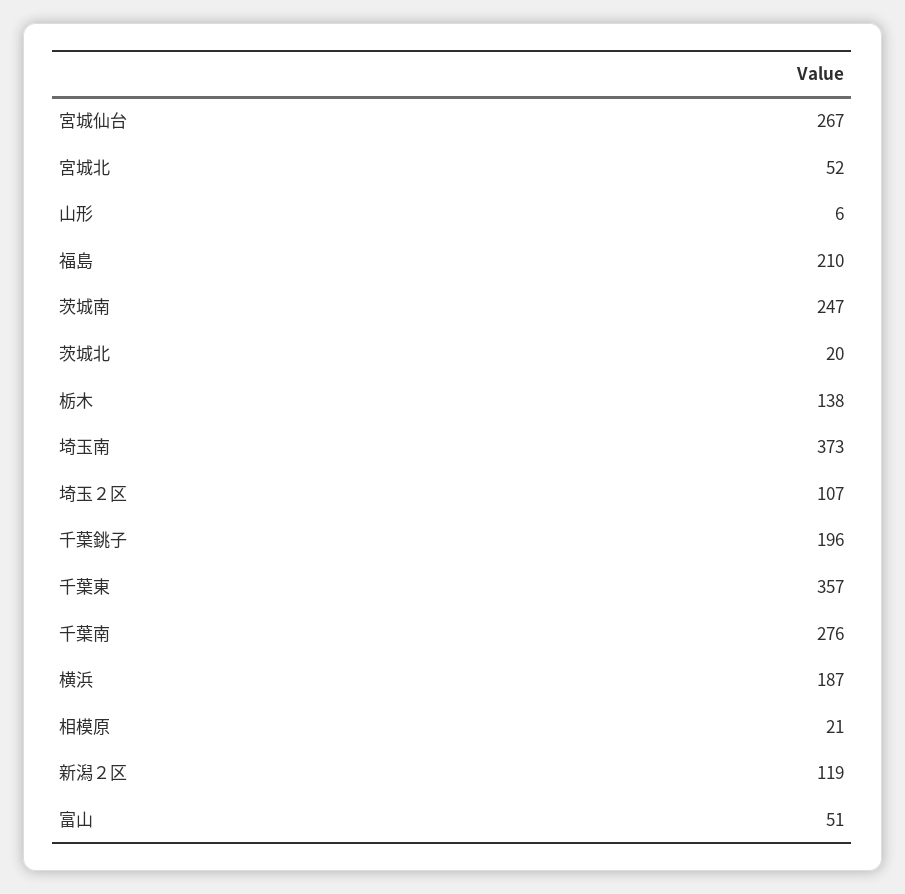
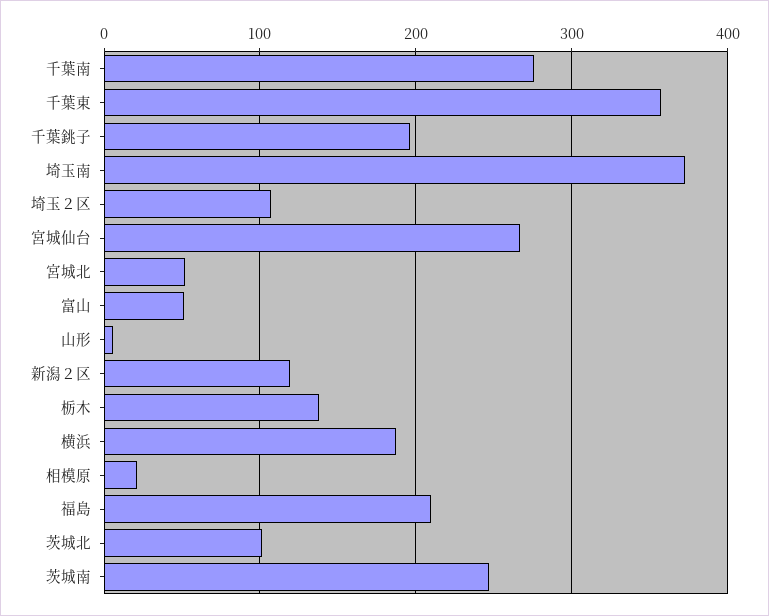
  {
    "宮城仙台": 267,
    "宮城北": 52,
    "山形": 6,
    "福島": 210,
    "茨城南": 247,
-   "茨城北": 20,
+   "茨城北": 100,
    "栃木": 138,
    "埼玉南": 373,
    "埼玉２区": 107,
    "千葉銚子": 196,
    "千葉東": 357,
    "千葉南": 276,
    "横浜": 187,
    "相模原": 21,
    "新潟２区": 119,
    "富山": 51
  }

